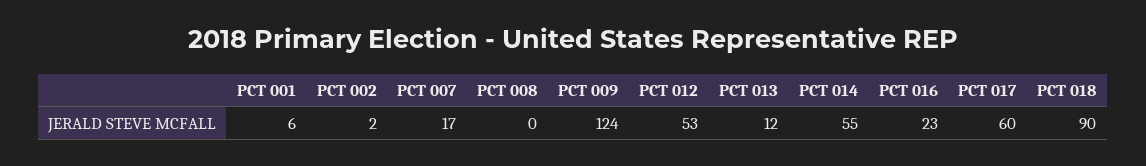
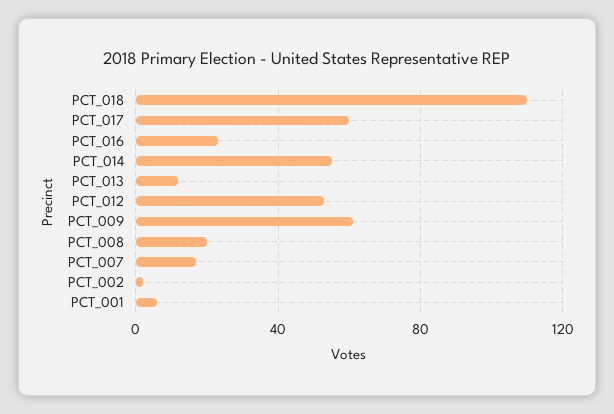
  {
    "PCT 001": 6,
    "PCT 002": 2,
    "PCT 007": 17,
-   "PCT 008": 0,
+   "PCT 008": 20,
-   "PCT 009": 124,
+   "PCT 009": 60,
    "PCT 012": 53,
    "PCT 013": 12,
    "PCT 014": 55,
    "PCT 016": 23,
    "PCT 017": 60,
-   "PCT 018": 90
+   "PCT 018": 110
  }

